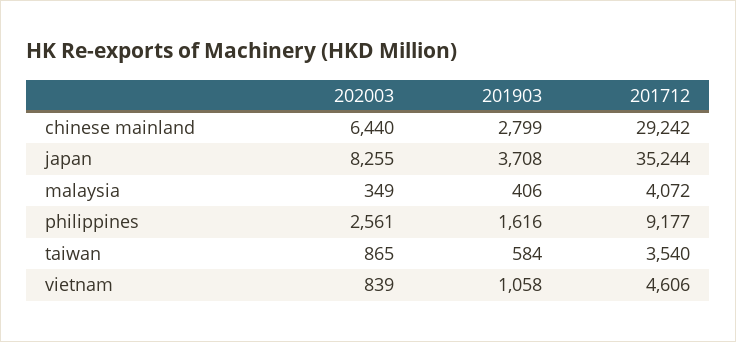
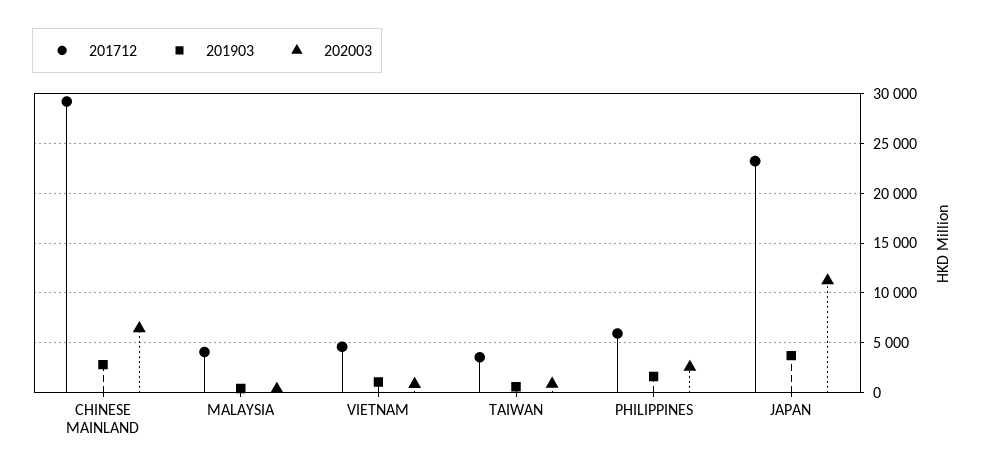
  {
    "202003": {
      "chinese mainland": 6440,
-     "japan": 8255,
+     "japan": 11000,
      "malaysia": 349,
      "philippines": 2561,
      "taiwan": 865,
      "vietnam": 839
    },
    "201903": {
      "chinese mainland": 2799,
      "japan": 3708,
      "malaysia": 406,
      "philippines": 1616,
      "taiwan": 584,
      "vietnam": 1058
    },
    "201712": {
      "chinese mainland": 29242,
-     "japan": 35244,
+     "japan": 23000,
      "malaysia": 4072,
-     "philippines": 9177,
+     "philippines": 6000,
      "taiwan": 3540,
      "vietnam": 4606
    }
  }

